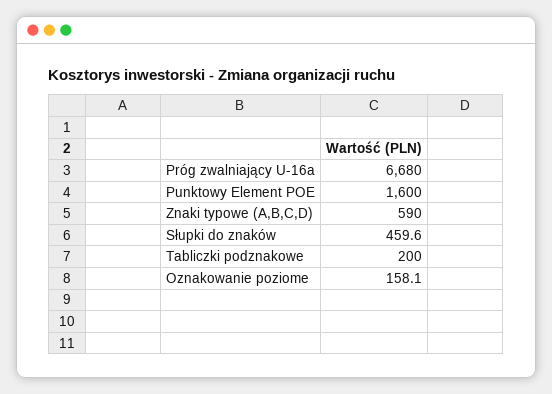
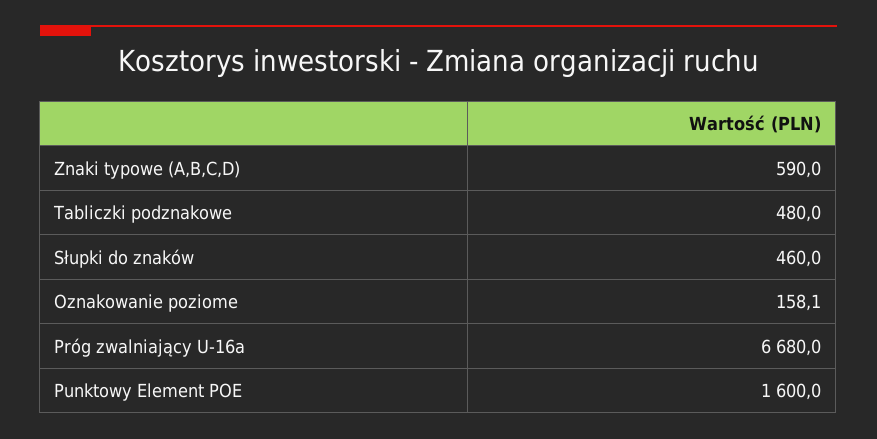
  {
    "Próg zwalniający U-16a": 6680,
    "Punktowy Element POE": 1600,
    "Znaki typowe (A,B,C,D)": 590,
-   "Słupki do znaków": 459.6,
+   "Słupki do znaków": 460,
-   "Tabliczki podznakowe": 200,
+   "Tabliczki podznakowe": 480,
    "Oznakowanie poziome": 158.1
  }

